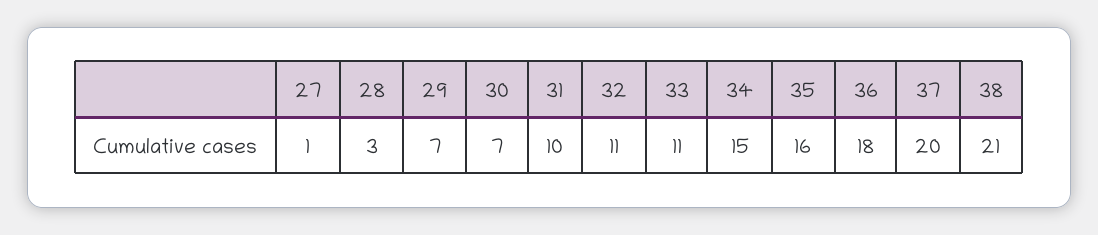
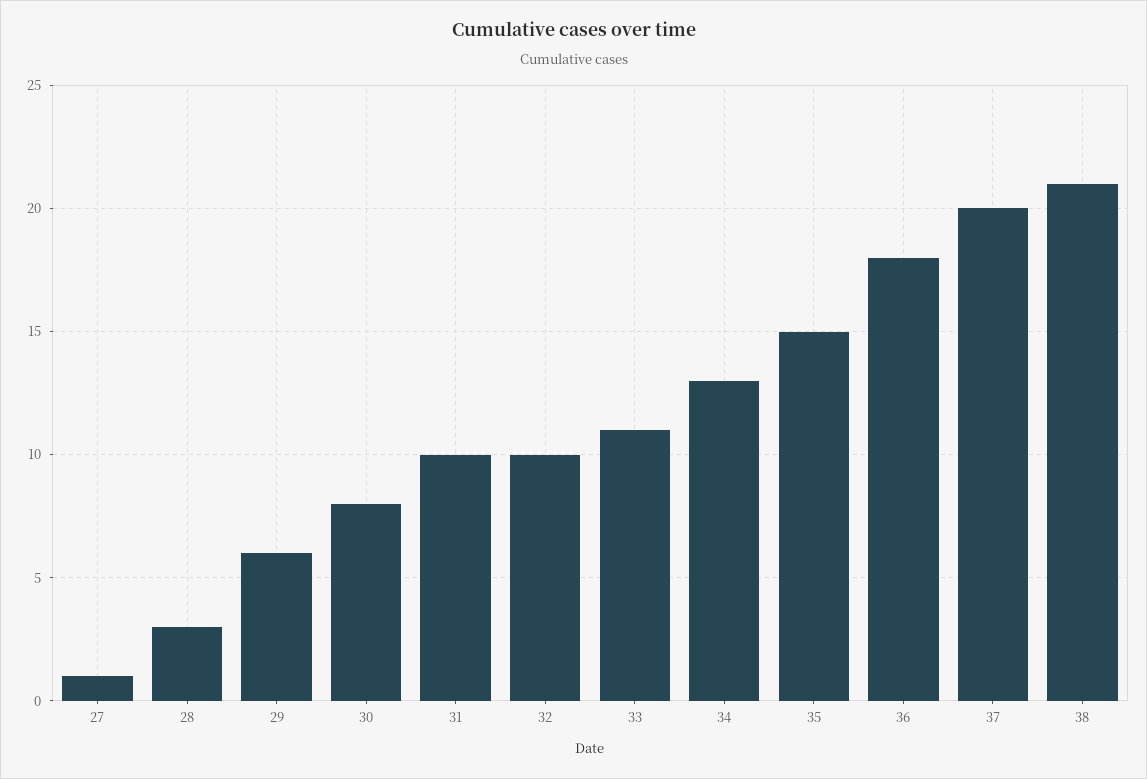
  {
    "27": 1,
    "28": 3,
-   "29": 7,
+   "29": 6,
-   "30": 7,
+   "30": 8,
    "31": 10,
-   "32": 11,
+   "32": 10,
    "33": 11,
-   "34": 15,
+   "34": 13,
-   "35": 16,
+   "35": 15,
    "36": 18,
    "37": 20,
    "38": 21
  }

